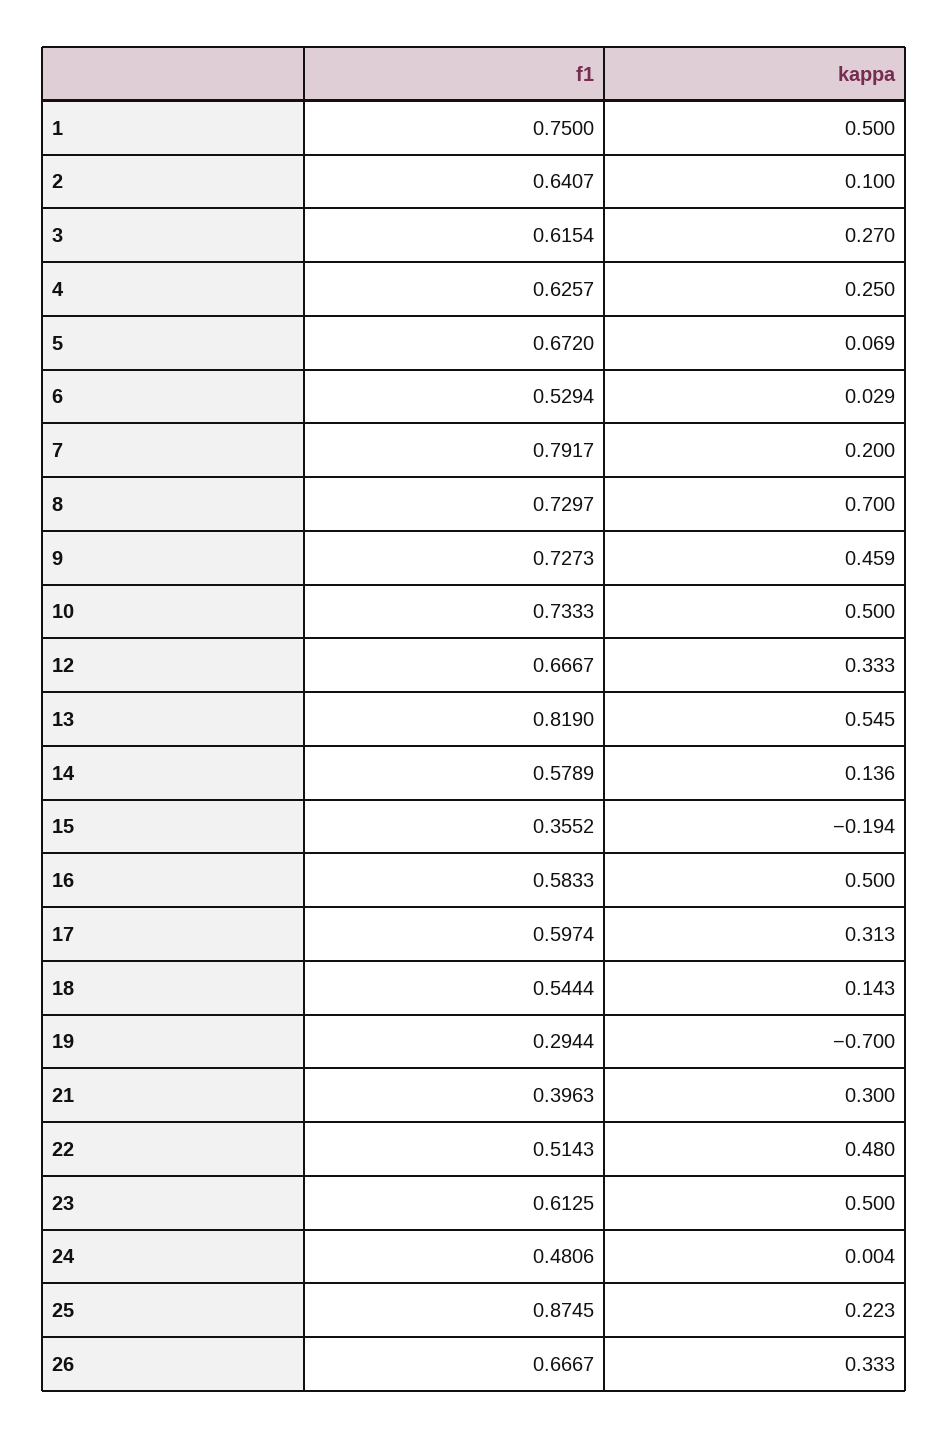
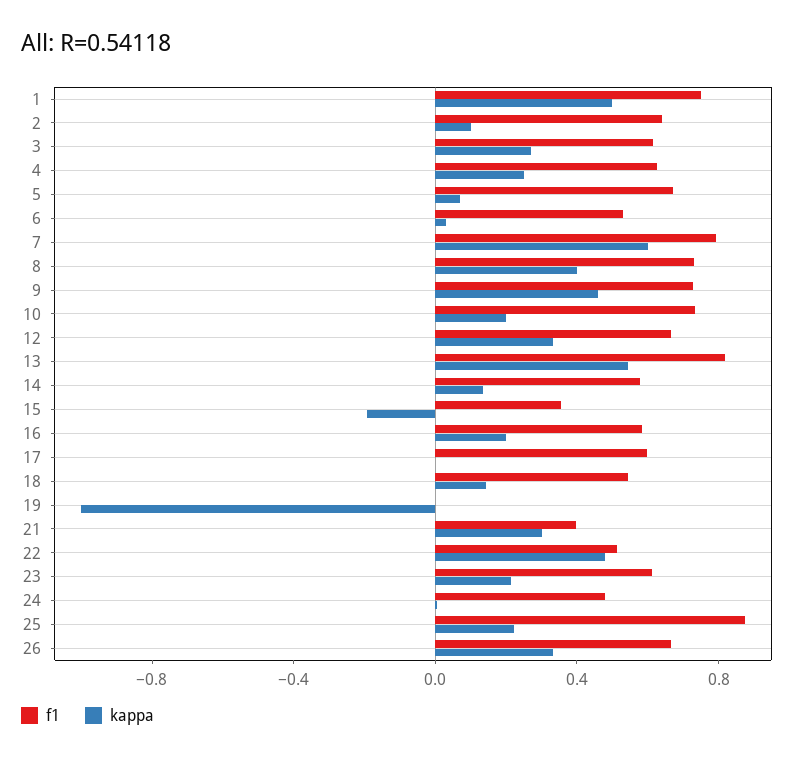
  {
    "f1": {
      "1": 0.75,
      "2": 0.6407,
      "3": 0.6154,
      "4": 0.6257,
      "5": 0.672,
      "6": 0.5294,
      "7": 0.7917,
      "8": 0.7297,
      "9": 0.7273,
      "10": 0.7333,
      "12": 0.6667,
      "13": 0.819,
      "14": 0.5789,
      "15": 0.3552,
      "16": 0.5833,
      "17": 0.5974,
      "18": 0.5444,
-     "19": 0.2944,
+     "19": 0,
      "21": 0.3963,
      "22": 0.5143,
      "23": 0.6125,
      "24": 0.4806,
      "25": 0.8745,
      "26": 0.6667
    },
    "kappa": {
      "1": 0.5,
      "2": 0.1,
      "3": 0.27,
      "4": 0.25,
      "5": 0.069,
      "6": 0.029,
-     "7": 0.2,
+     "7": 0.6,
-     "8": 0.7,
+     "8": 0.4,
      "9": 0.459,
-     "10": 0.5,
+     "10": 0.2,
      "12": 0.333,
      "13": 0.545,
      "14": 0.136,
      "15": -0.194,
-     "16": 0.5,
+     "16": 0.2,
-     "17": 0.313,
+     "17": 0,
      "18": 0.143,
-     "19": -0.7,
+     "19": -1,
      "21": 0.3,
      "22": 0.48,
-     "23": 0.5,
+     "23": 0.2,
      "24": 0.004,
      "25": 0.223,
      "26": 0.333
    }
  }

